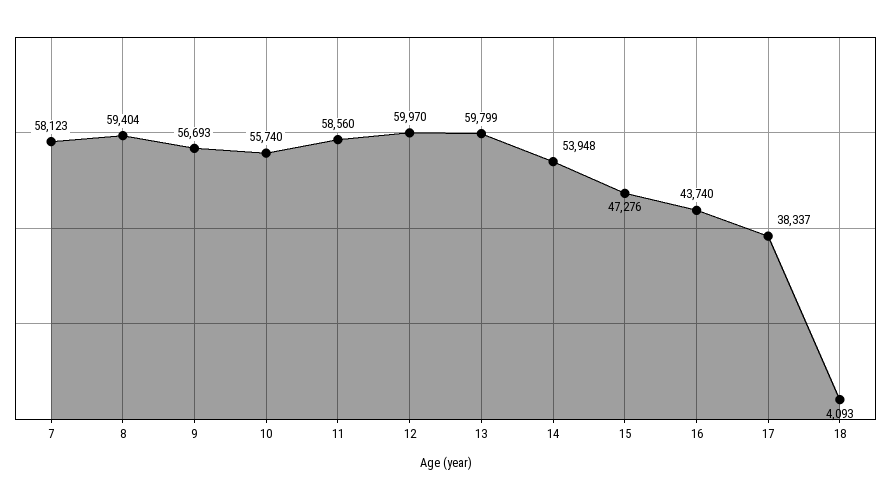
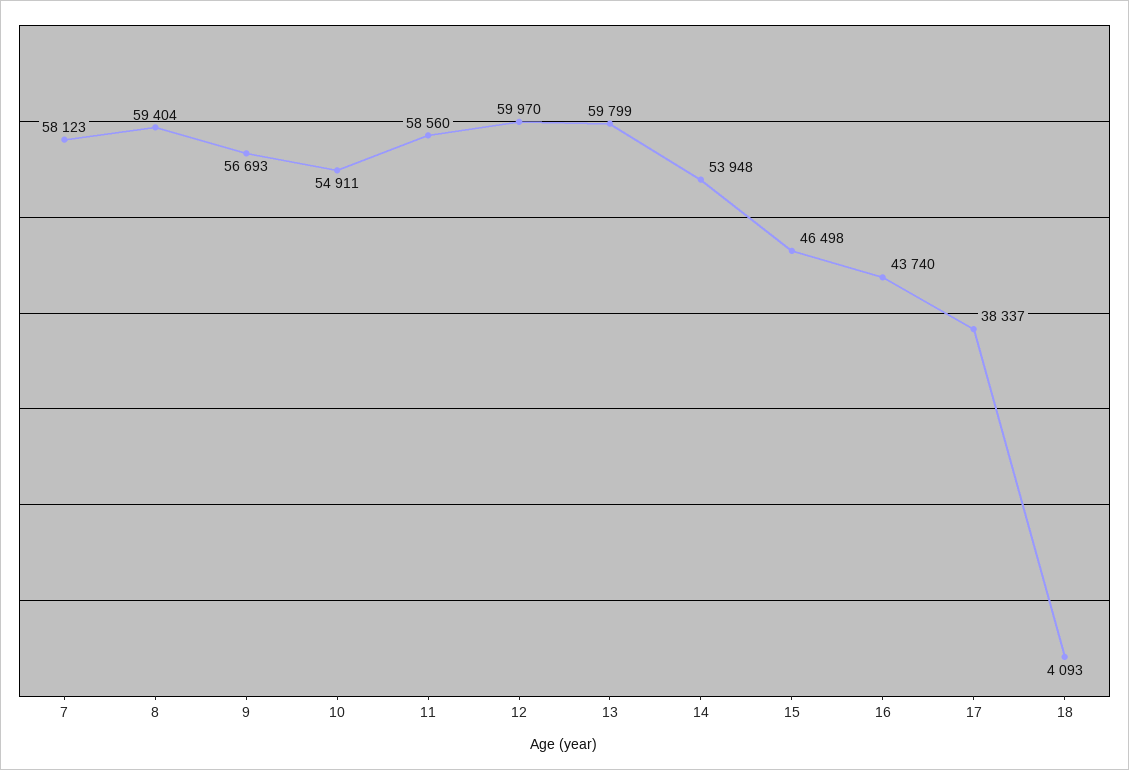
  {
    "7": 58123,
    "8": 59404,
    "9": 56693,
-   "10": 55740,
+   "10": 54911,
    "11": 58560,
    "12": 59970,
    "13": 59799,
    "14": 53948,
-   "15": 47276,
+   "15": 46498,
    "16": 43740,
    "17": 38337,
    "18": 4093
  }

